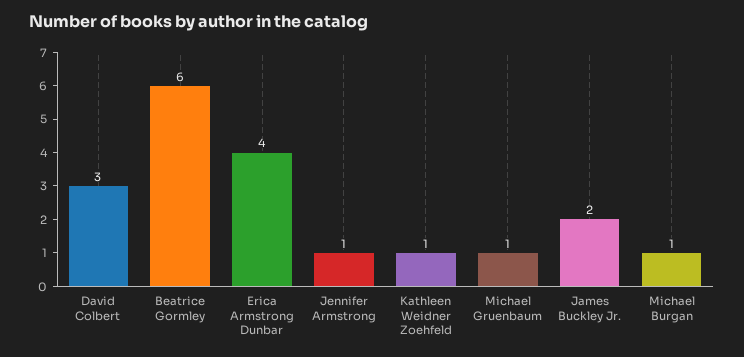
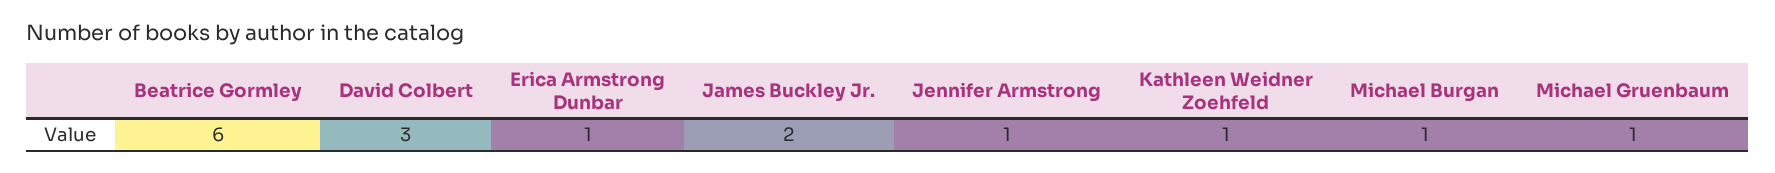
  {
    "David Colbert": 3,
    "Beatrice Gormley": 6,
-   "Erica Armstrong Dunbar": 4,
+   "Erica Armstrong Dunbar": 1,
    "Jennifer Armstrong": 1,
    "Kathleen Weidner Zoehfeld": 1,
    "Michael Gruenbaum": 1,
    "James Buckley Jr.": 2,
    "Michael Burgan": 1
  }

